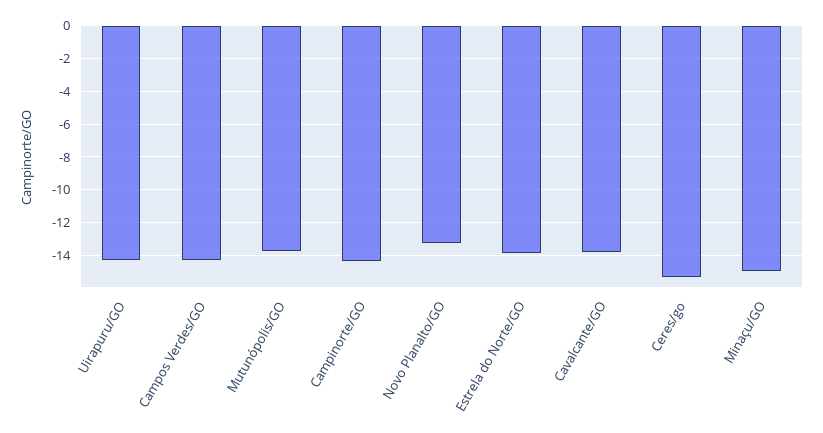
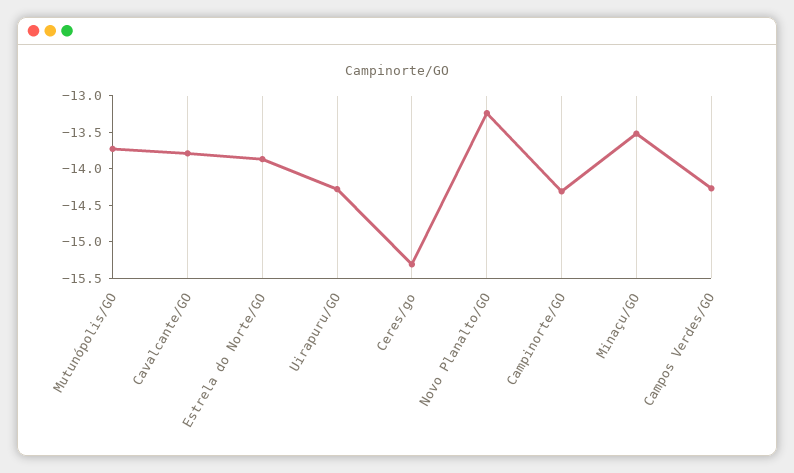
  {
    "Uirapuru/GO": -14.25,
    "Campos Verdes/GO": -14.25,
    "Mutunópolis/GO": -13.75,
    "Campinorte/GO": -14.25,
    "Novo Planalto/GO": -13.25,
    "Estrela do Norte/GO": -13.75,
    "Cavalcante/GO": -13.75,
    "Ceres/go": -15.25,
-   "Minaçu/GO": -15
+   "Minaçu/GO": -13.5
  }

